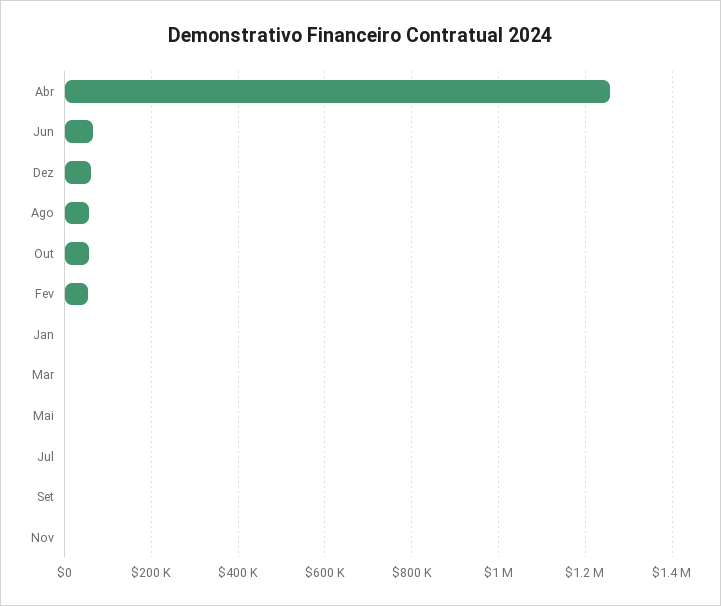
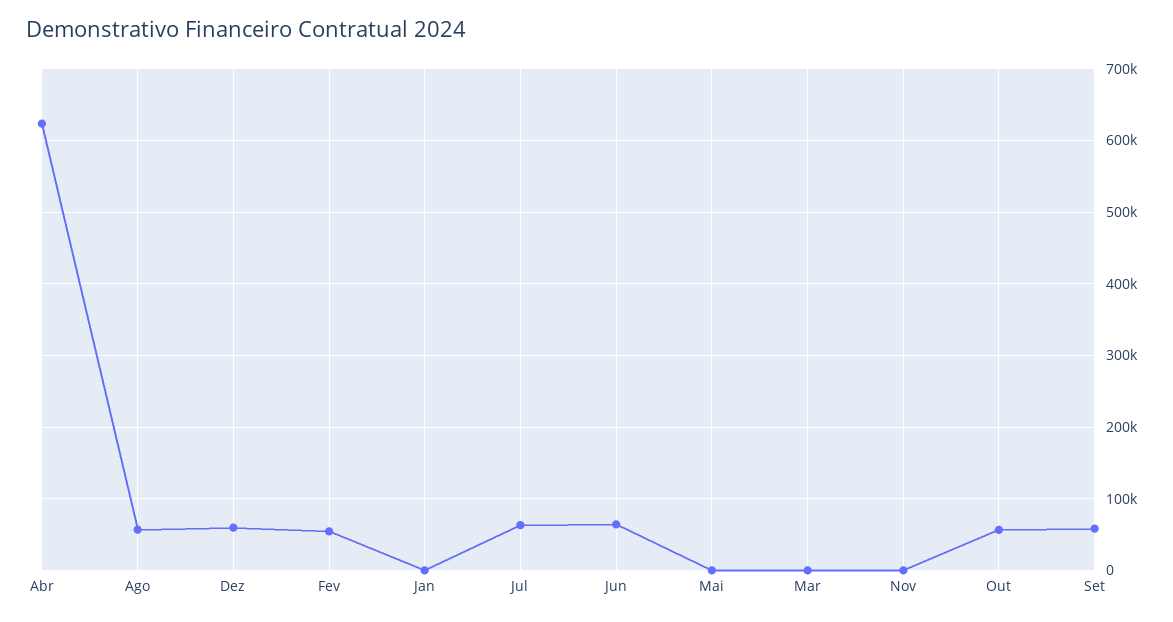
  {
-   "Abr": 1260000,
+   "Abr": 620000,
    "Jun": 60000,
    "Dez": 60000,
    "Ago": 60000,
    "Out": 60000,
    "Fev": 50000,
    "Jan": 0,
    "Mar": 0,
    "Mai": 0,
-   "Jul": 0,
+   "Jul": 60000,
-   "Set": 0,
+   "Set": 60000,
    "Nov": 0
  }

